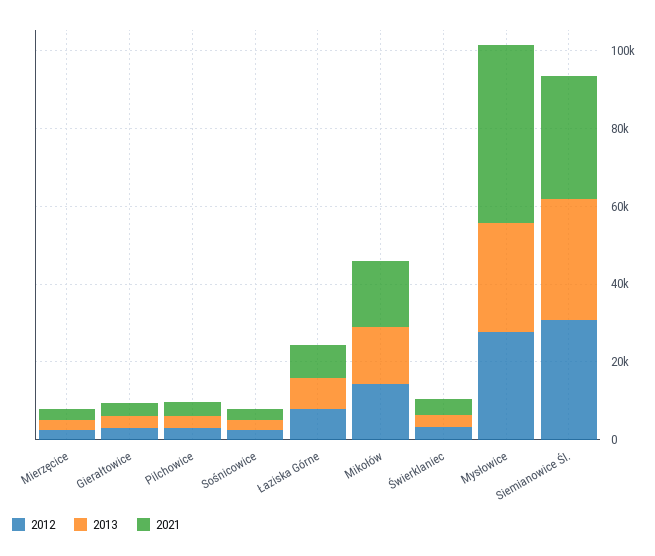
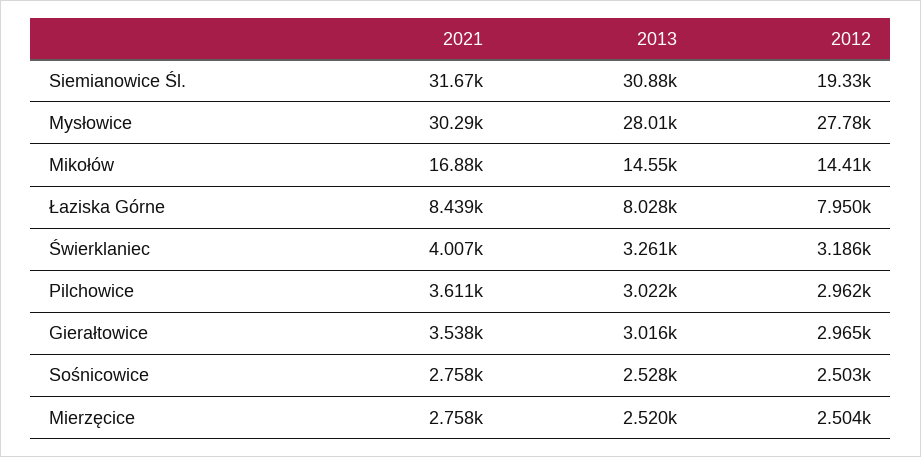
  {
    "2012": {
      "Mierzęcice": 2504,
      "Gierałtowice": 2965,
      "Pilchowice": 2962,
      "Sośnicowice": 2503,
      "Łaziska Górne": 7950,
      "Mikołów": 14410,
      "Świerklaniec": 3186,
      "Mysłowice": 27780,
-     "Siemianowice Śl.": 30000
+     "Siemianowice Śl.": 19330
    },
    "2013": {
      "Mierzęcice": 2520,
      "Gierałtowice": 3016,
      "Pilchowice": 3022,
      "Sośnicowice": 2528,
      "Łaziska Górne": 8028,
      "Mikołów": 14550,
      "Świerklaniec": 3261,
      "Mysłowice": 28010,
      "Siemianowice Śl.": 30880
    },
    "2021": {
      "Mierzęcice": 2758,
      "Gierałtowice": 3538,
      "Pilchowice": 3611,
      "Sośnicowice": 2758,
      "Łaziska Górne": 8439,
      "Mikołów": 16880,
      "Świerklaniec": 4007,
-     "Mysłowice": 45000,
+     "Mysłowice": 30290,
      "Siemianowice Śl.": 31670
    }
  }

